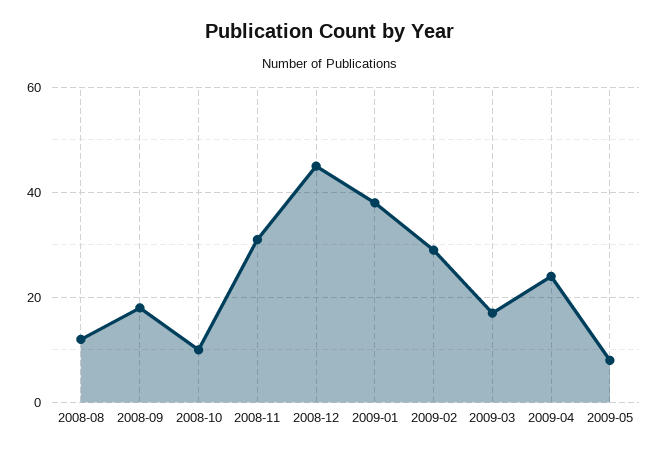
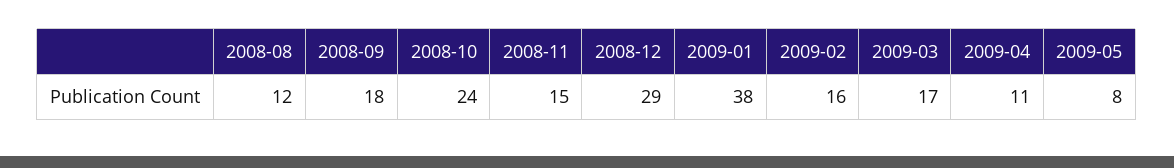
  {
    "2008-08": 12,
    "2008-09": 18,
-   "2008-10": 10,
+   "2008-10": 24,
-   "2008-11": 30,
+   "2008-11": 15,
-   "2008-12": 45,
+   "2008-12": 29,
    "2009-01": 38,
-   "2009-02": 30,
+   "2009-02": 16,
    "2009-03": 17,
-   "2009-04": 25,
+   "2009-04": 11,
    "2009-05": 8
  }

